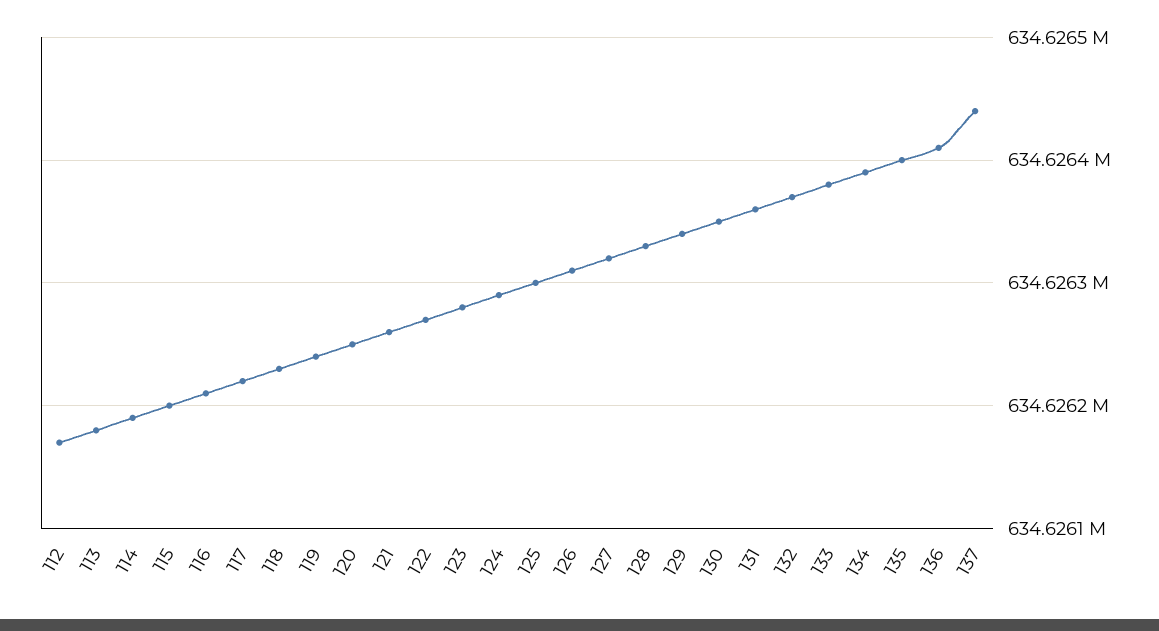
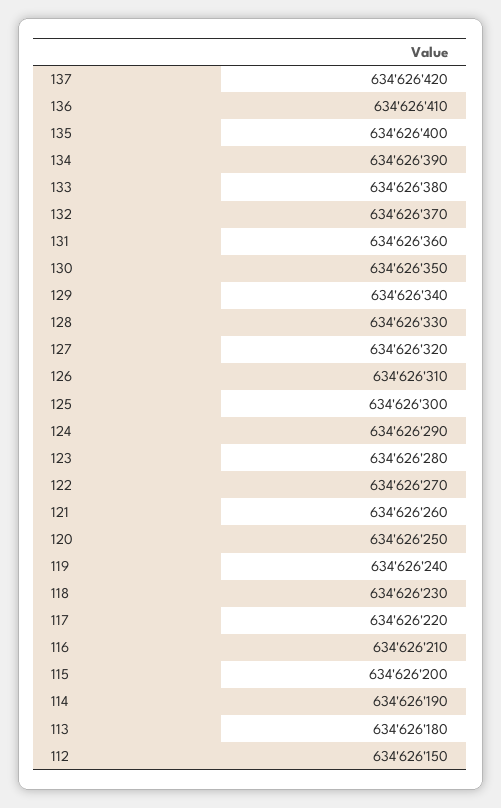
  {
-   "112": 634626170,
+   "112": 634626150,
    "113": 634626180,
    "114": 634626190,
    "115": 634626200,
    "116": 634626210,
    "117": 634626220,
    "118": 634626230,
    "119": 634626240,
    "120": 634626250,
    "121": 634626260,
    "122": 634626270,
    "123": 634626280,
    "124": 634626290,
    "125": 634626300,
    "126": 634626310,
    "127": 634626320,
    "128": 634626330,
    "129": 634626340,
    "130": 634626350,
    "131": 634626360,
    "132": 634626370,
    "133": 634626380,
    "134": 634626390,
    "135": 634626400,
    "136": 634626410,
-   "137": 634626440
+   "137": 634626420
  }

